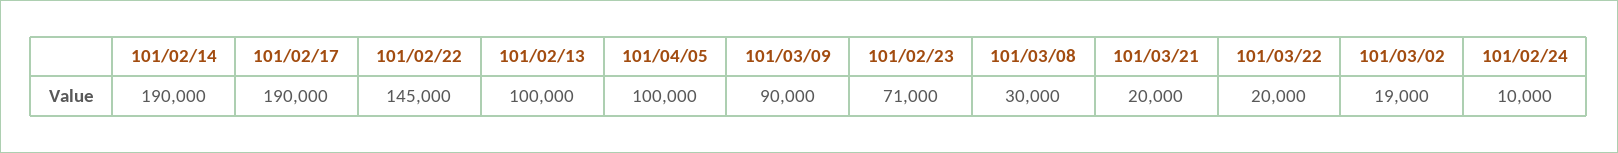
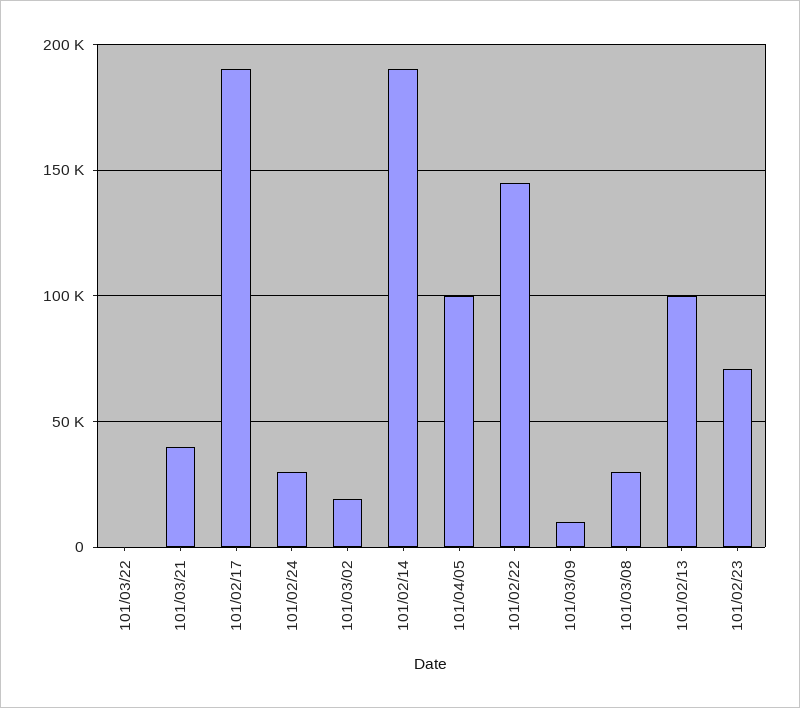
  {
    "101/02/14": 190000,
    "101/02/17": 190000,
    "101/02/22": 145000,
    "101/02/13": 100000,
    "101/04/05": 100000,
-   "101/03/09": 90000,
+   "101/03/09": 10000,
    "101/02/23": 71000,
    "101/03/08": 30000,
-   "101/03/21": 20000,
+   "101/03/21": 40000,
-   "101/03/22": 20000,
+   "101/03/22": 0,
    "101/03/02": 19000,
-   "101/02/24": 10000
+   "101/02/24": 30000
  }

